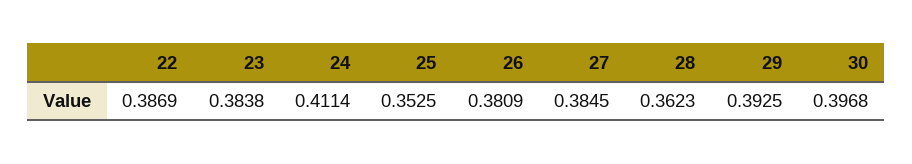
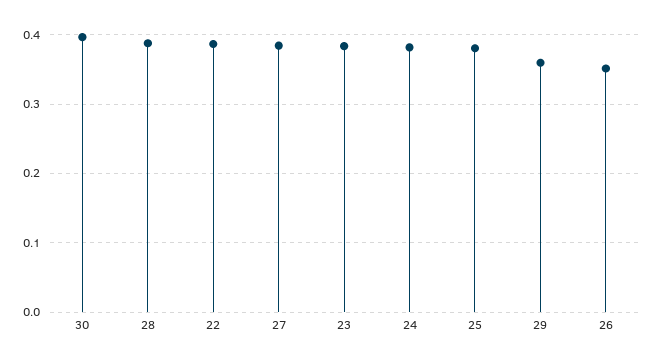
  {
    "22": 0.3869,
    "23": 0.3838,
-   "24": 0.4114,
+   "24": 0.38,
-   "25": 0.3525,
+   "25": 0.38,
-   "26": 0.3809,
+   "26": 0.35,
    "27": 0.3845,
-   "28": 0.3623,
+   "28": 0.39,
-   "29": 0.3925,
+   "29": 0.36,
    "30": 0.3968
  }

